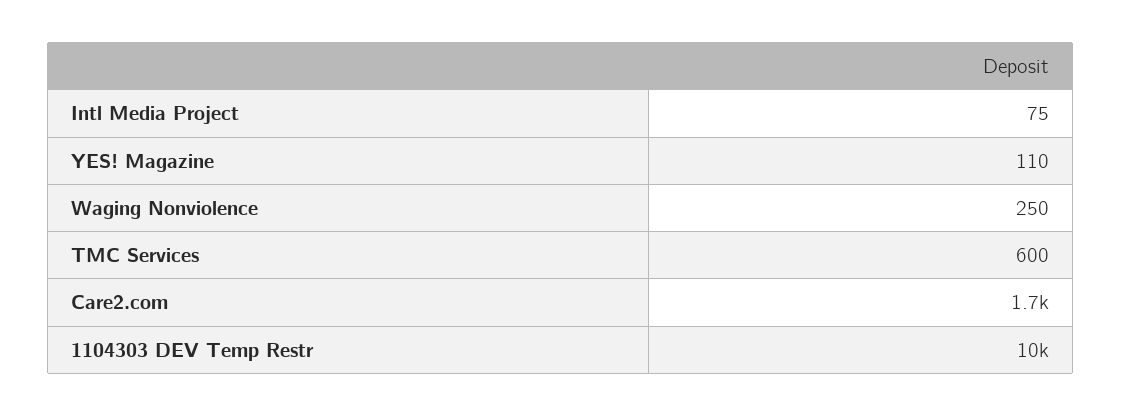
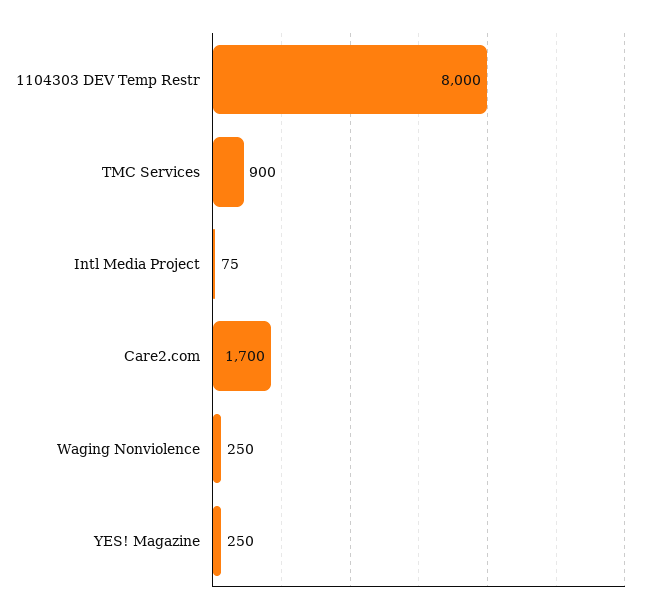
  {
    "Intl Media Project": 75,
-   "YES! Magazine": 110,
+   "YES! Magazine": 250,
    "Waging Nonviolence": 250,
-   "TMC Services": 600,
+   "TMC Services": 900,
    "Care2.com": 1700,
-   "1104303 DEV Temp Restr": 10000
+   "1104303 DEV Temp Restr": 8000
  }

